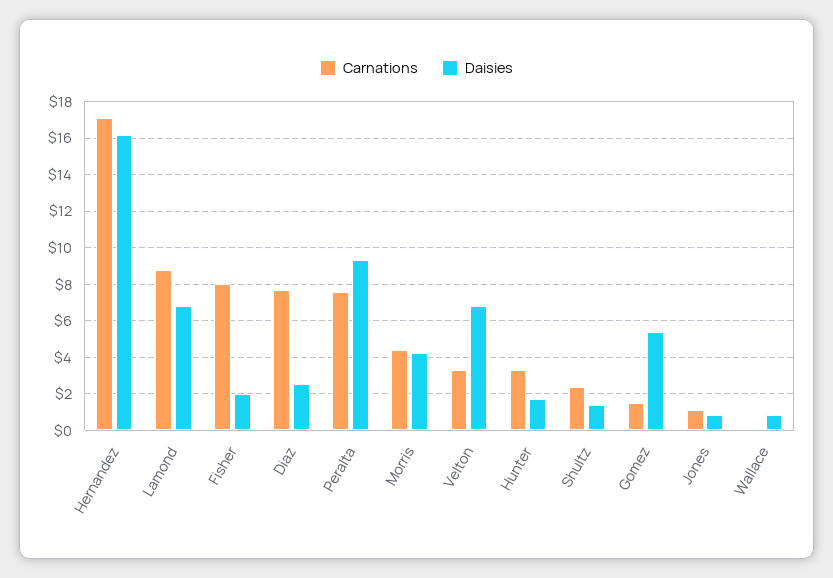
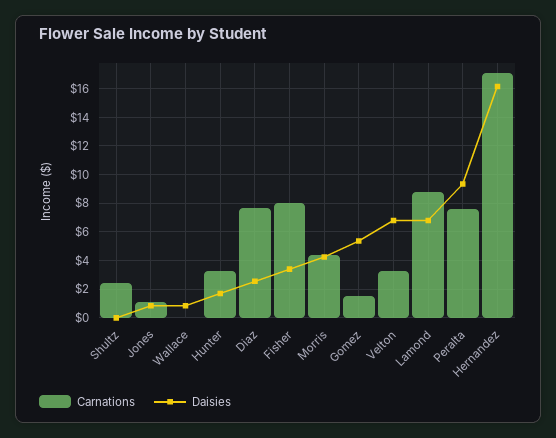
  {
    "Carnations": {
      "Hernandez": 17,
      "Lamond": 9,
      "Fisher": 8,
      "Diaz": 7.5,
      "Peralta": 7.5,
      "Morris": 4.5,
      "Velton": 3.5,
      "Hunter": 3.5,
      "Shultz": 2.5,
      "Gomez": 1.5,
      "Jones": 1,
      "Wallace": 0
    },
    "Daisies": {
      "Hernandez": 16,
      "Lamond": 7,
-     "Fisher": 2,
+     "Fisher": 3.5,
      "Diaz": 2.5,
      "Peralta": 9.5,
      "Morris": 4.5,
      "Velton": 7,
      "Hunter": 1.5,
-     "Shultz": 1.5,
+     "Shultz": 0,
      "Gomez": 5.5,
      "Jones": 1,
      "Wallace": 1
    }
  }

